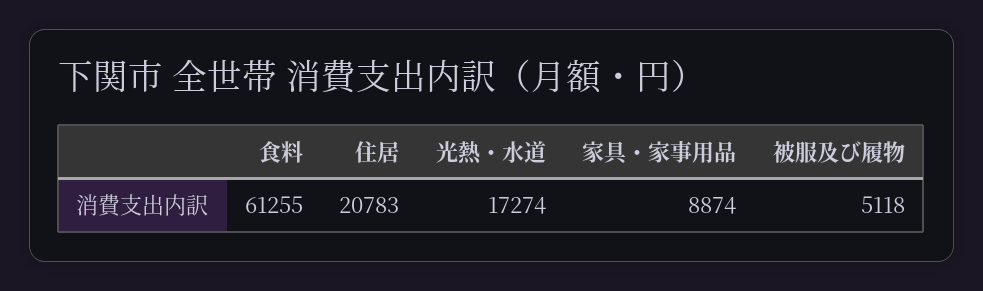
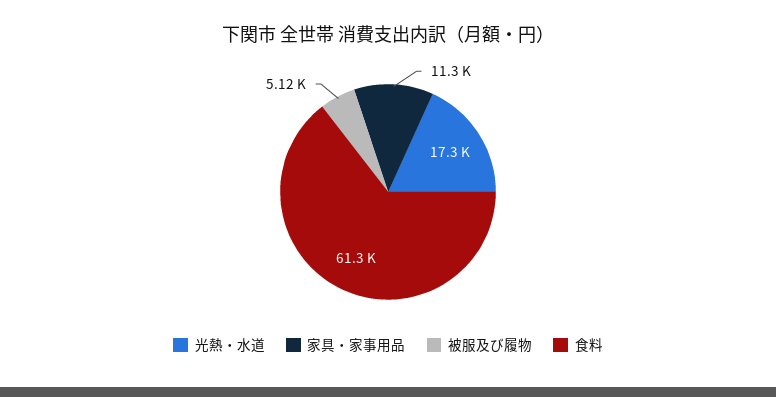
  {
    "食料": 61255,
-   "住居": 20783,
    "光熱・水道": 17274,
-   "家具・家事用品": 8874,
+   "家具・家事用品": 11300,
    "被服及び履物": 5118
  }

